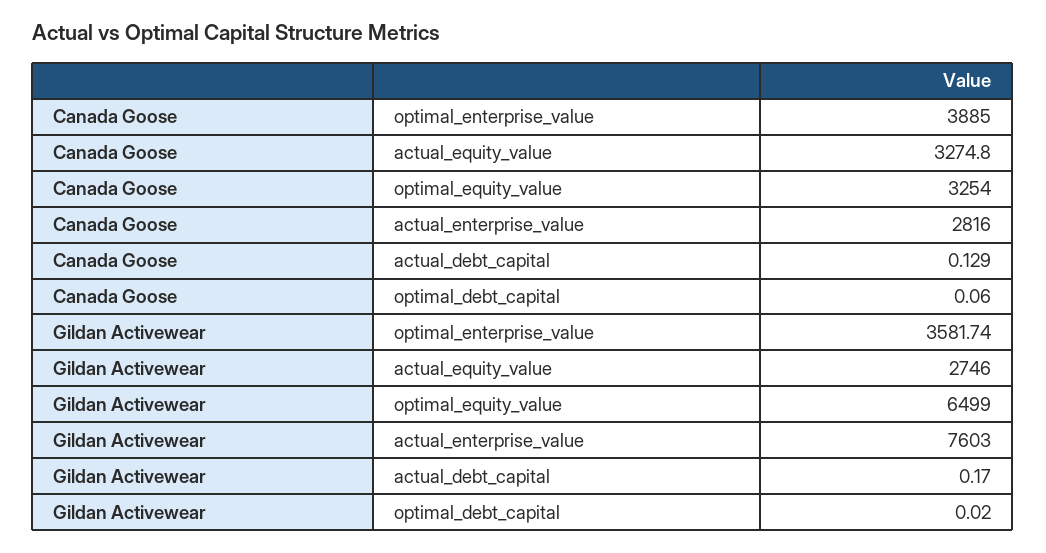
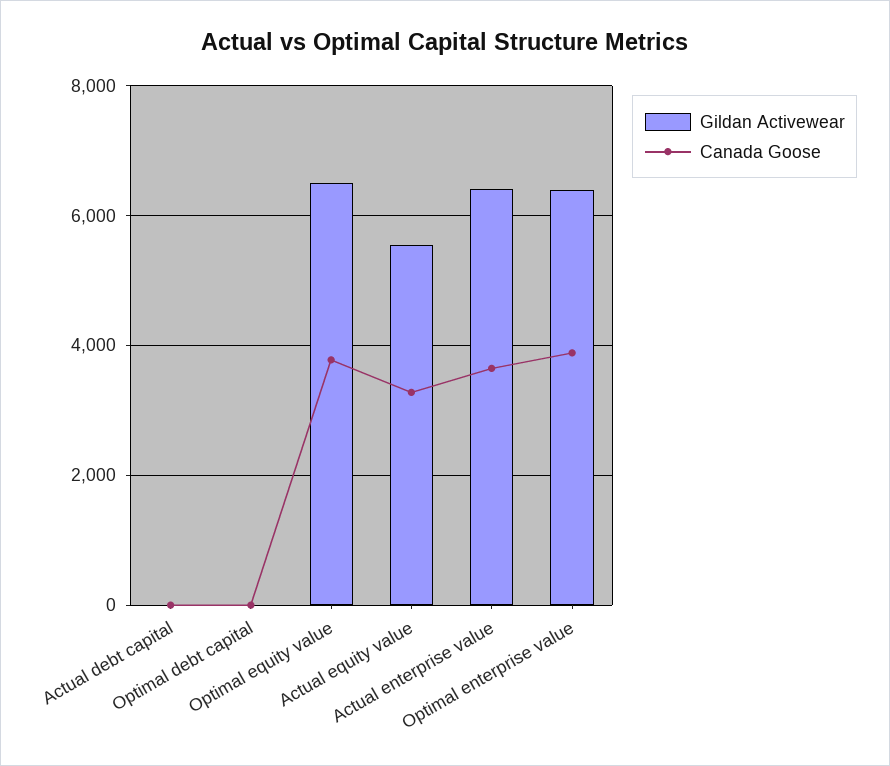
  {
    "Canada Goose": {
      "optimal_enterprise_value": 3885,
      "actual_equity_value": 3274.8,
-     "optimal_equity_value": 3254,
+     "optimal_equity_value": 3800,
-     "actual_enterprise_value": 2816,
+     "actual_enterprise_value": 3600,
      "actual_debt_capital": 0.129,
      "optimal_debt_capital": 0.06
    },
    "Gildan Activewear": {
-     "optimal_enterprise_value": 3581.74,
+     "optimal_enterprise_value": 6400,
-     "actual_equity_value": 2746,
+     "actual_equity_value": 5600,
      "optimal_equity_value": 6499,
-     "actual_enterprise_value": 7603,
+     "actual_enterprise_value": 6400,
      "actual_debt_capital": 0.17,
      "optimal_debt_capital": 0.02
    }
  }

